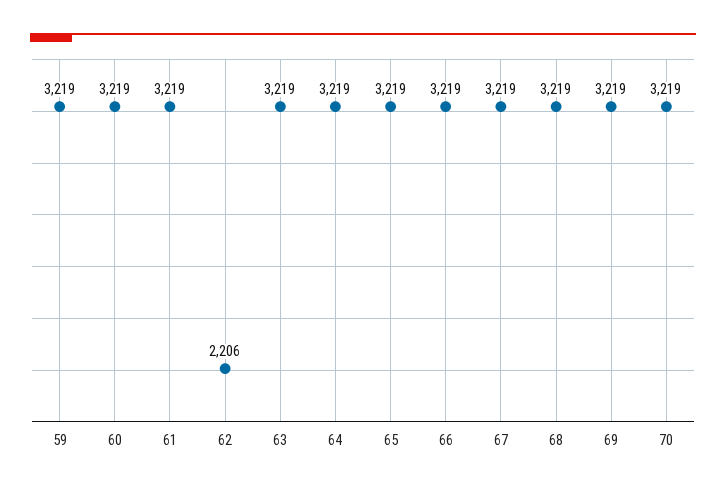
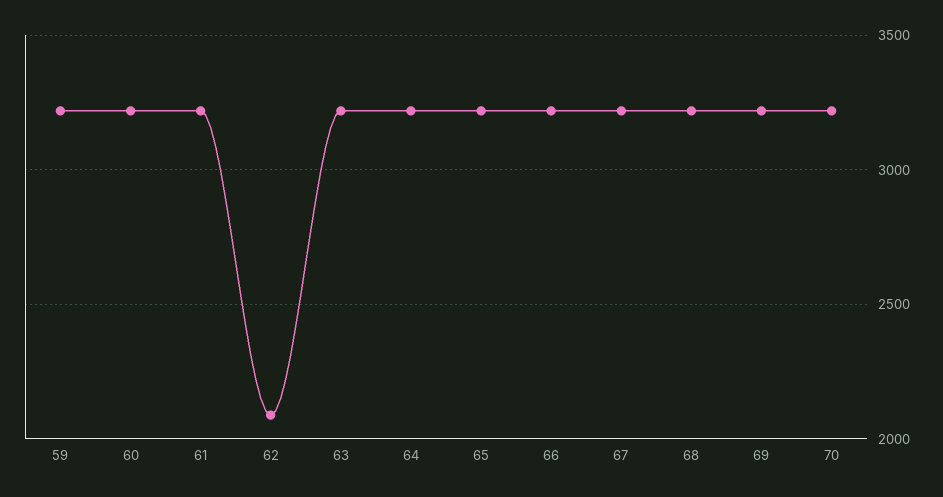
  {
    "59": 3219,
    "60": 3219,
    "61": 3219,
-   "62": 2206,
+   "62": 2100,
    "63": 3219,
    "64": 3219,
    "65": 3219,
    "66": 3219,
    "67": 3219,
    "68": 3219,
    "69": 3219,
    "70": 3219
  }

